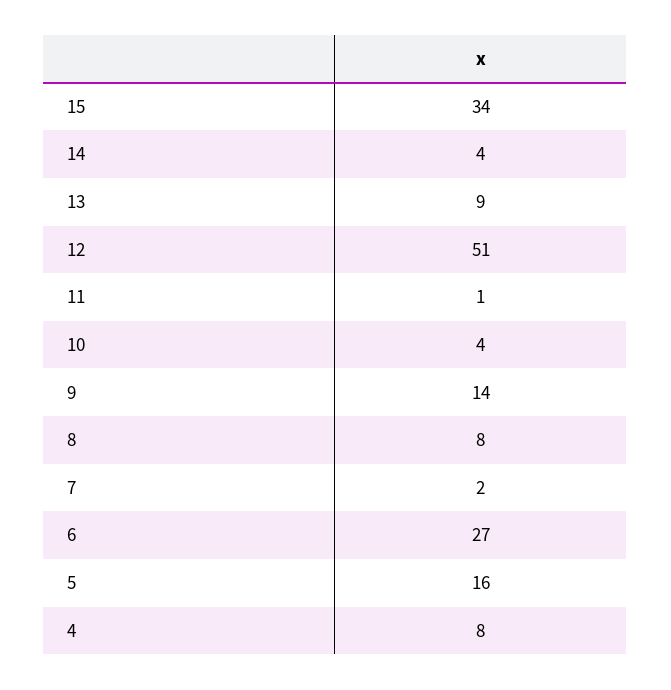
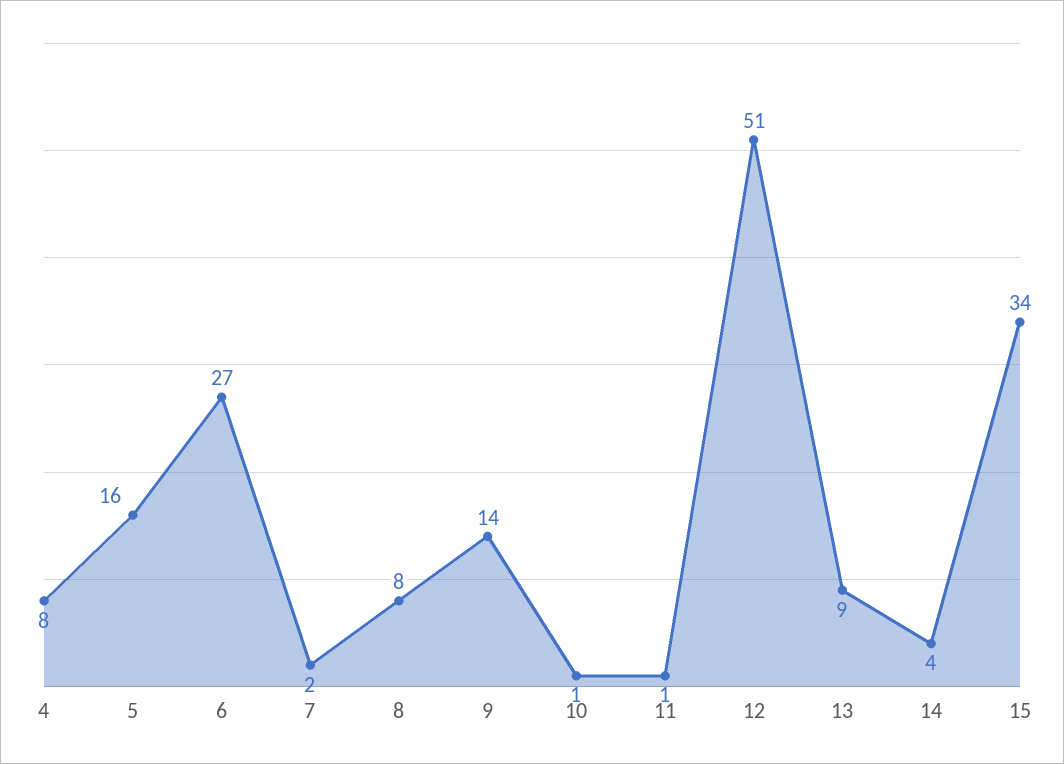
  {
    "15": 34,
    "14": 4,
    "13": 9,
    "12": 51,
    "11": 1,
-   "10": 4,
+   "10": 1,
    "9": 14,
    "8": 8,
    "7": 2,
    "6": 27,
    "5": 16,
    "4": 8
  }

